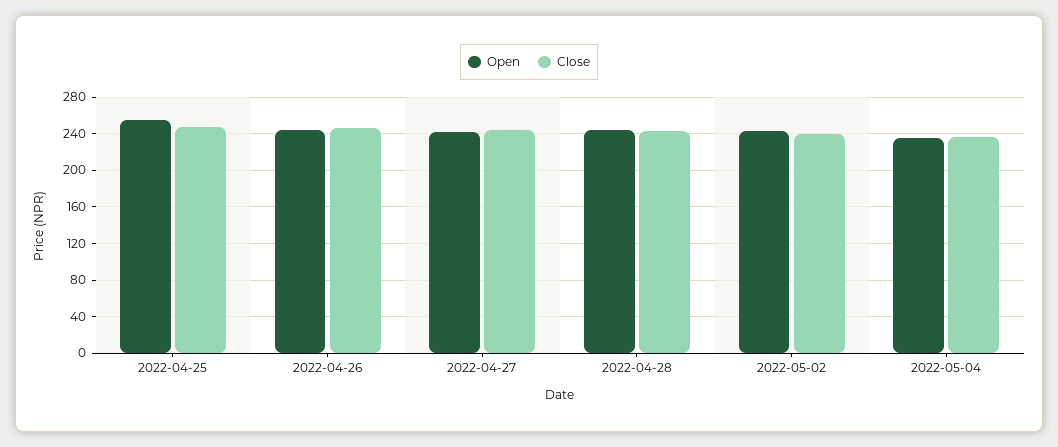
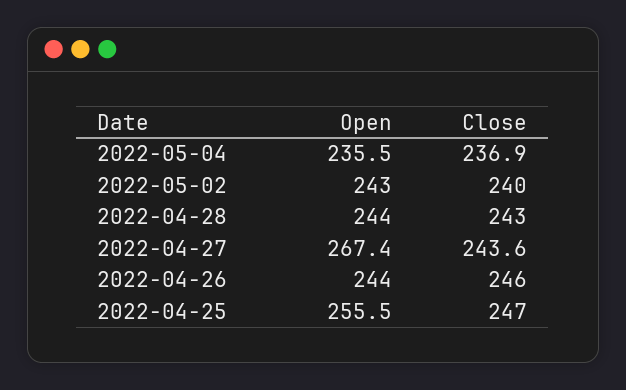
  {
    "Open": {
      "2022-04-25": 255.5,
      "2022-04-26": 244,
-     "2022-04-27": 240,
+     "2022-04-27": 267.4,
      "2022-04-28": 244,
      "2022-05-02": 243,
      "2022-05-04": 235.5
    },
    "Close": {
      "2022-04-25": 247,
      "2022-04-26": 246,
      "2022-04-27": 243.6,
      "2022-04-28": 243,
      "2022-05-02": 240,
      "2022-05-04": 236.9
    }
  }

